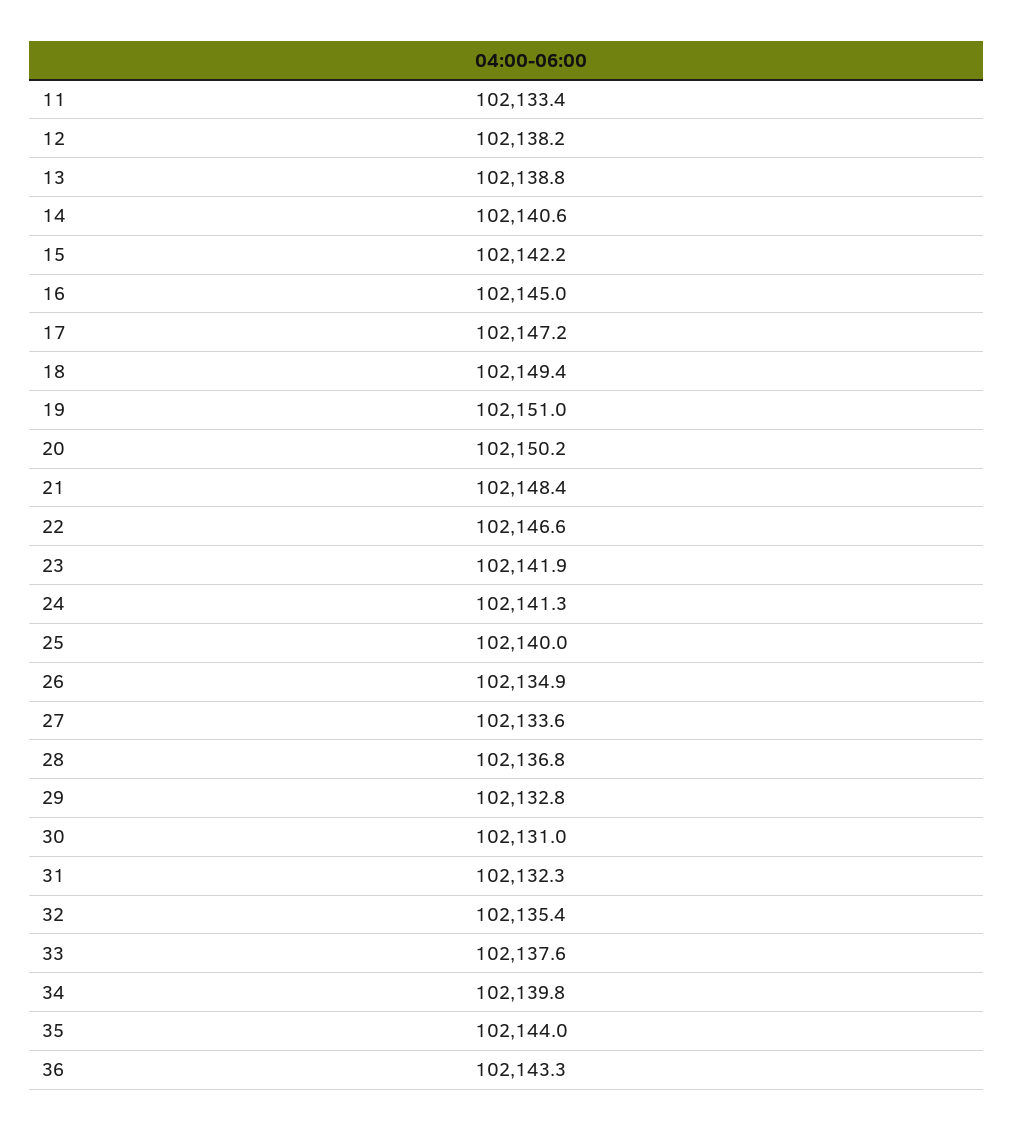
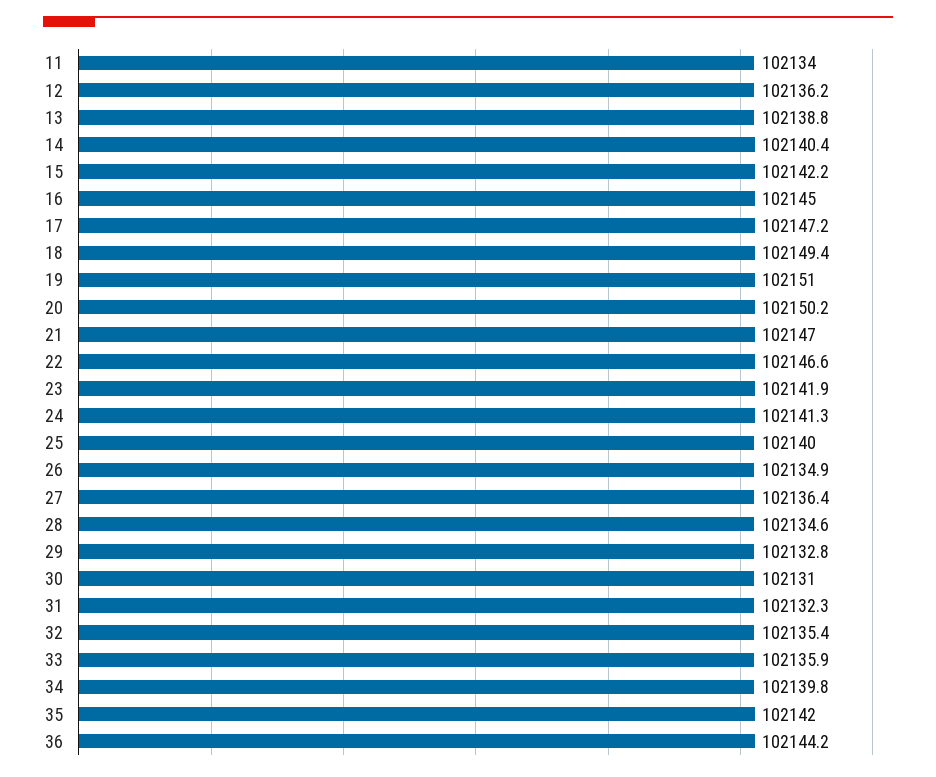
  {
-   "11": 102133.4,
+   "11": 102134,
-   "12": 102138.2,
+   "12": 102136.2,
    "13": 102138.8,
-   "14": 102140.6,
+   "14": 102140.4,
    "15": 102142.2,
    "16": 102145,
    "17": 102147.2,
    "18": 102149.4,
    "19": 102151,
    "20": 102150.2,
-   "21": 102148.4,
+   "21": 102147,
    "22": 102146.6,
    "23": 102141.9,
    "24": 102141.3,
    "25": 102140,
    "26": 102134.9,
-   "27": 102133.6,
+   "27": 102136.4,
-   "28": 102136.8,
+   "28": 102134.6,
    "29": 102132.8,
    "30": 102131,
    "31": 102132.3,
    "32": 102135.4,
-   "33": 102137.6,
+   "33": 102135.9,
    "34": 102139.8,
-   "35": 102144,
+   "35": 102142,
-   "36": 102143.3
+   "36": 102144.2
  }

